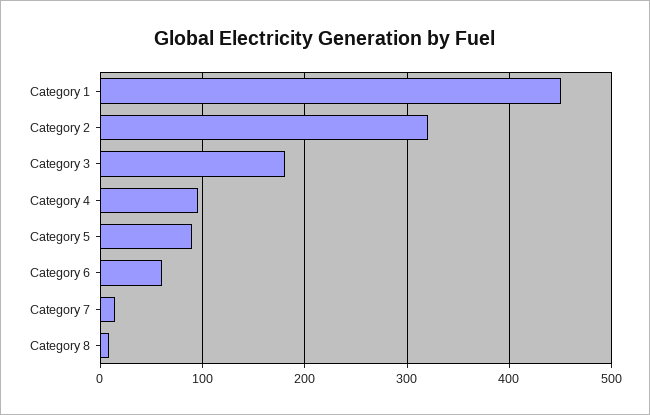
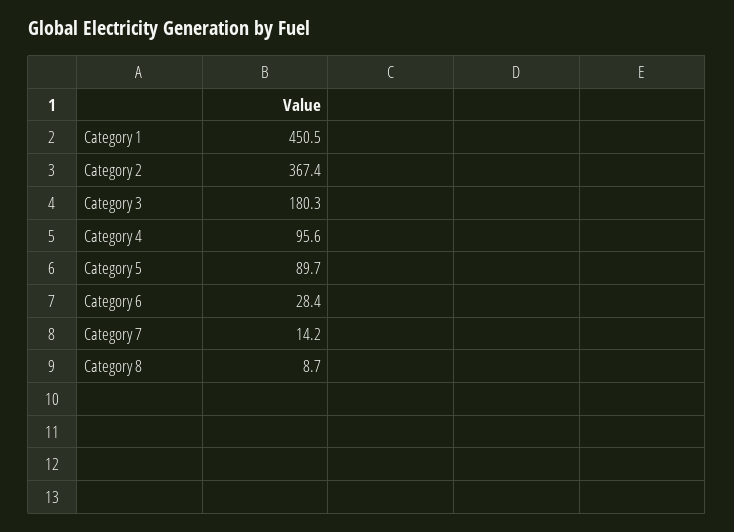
  {
    "Category 1": 450.5,
-   "Category 2": 320,
+   "Category 2": 367.4,
    "Category 3": 180.3,
    "Category 4": 95.6,
    "Category 5": 89.7,
-   "Category 6": 60,
+   "Category 6": 28.4,
    "Category 7": 14.2,
    "Category 8": 8.7
  }

